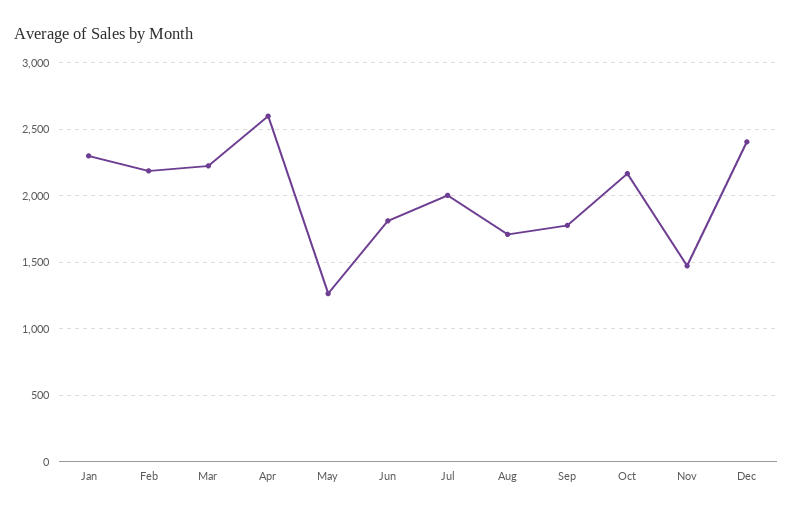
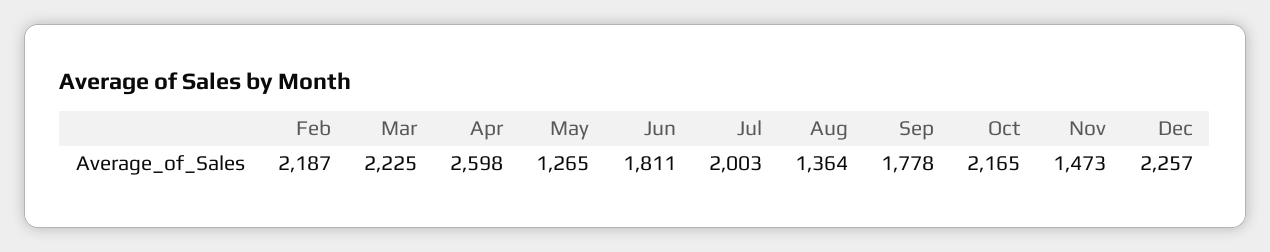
  {
-   "Jan": 2300,
    "Feb": 2187,
    "Mar": 2225,
    "Apr": 2598,
    "May": 1265,
    "Jun": 1811,
    "Jul": 2003,
-   "Aug": 1700,
+   "Aug": 1364,
    "Sep": 1778,
    "Oct": 2165,
    "Nov": 1473,
-   "Dec": 2400
+   "Dec": 2257
  }

